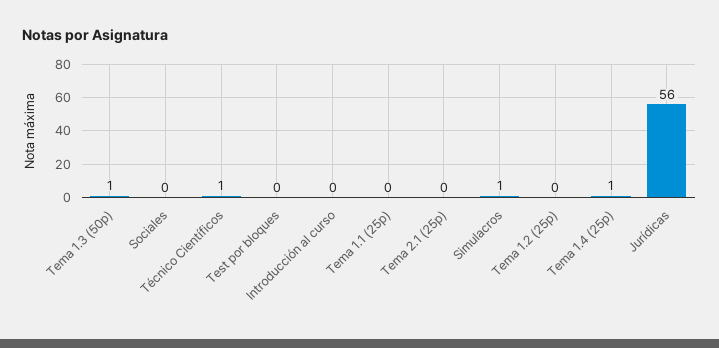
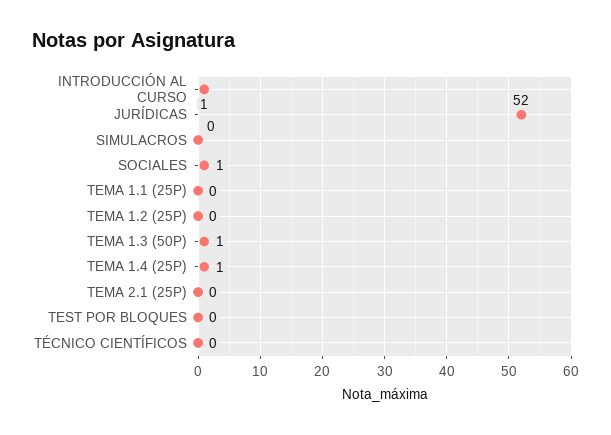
  {
    "Tema 1.3 (50p)": 1,
-   "Sociales": 0,
+   "Sociales": 1,
-   "Técnico Científicos": 1,
+   "Técnico Científicos": 0,
    "Test por bloques": 0,
-   "Introducción al curso": 0,
+   "Introducción al curso": 1,
    "Tema 1.1 (25p)": 0,
    "Tema 2.1 (25p)": 0,
-   "Simulacros": 1,
+   "Simulacros": 0,
    "Tema 1.2 (25p)": 0,
    "Tema 1.4 (25p)": 1,
-   "Jurídicas": 56
+   "Jurídicas": 52
  }

